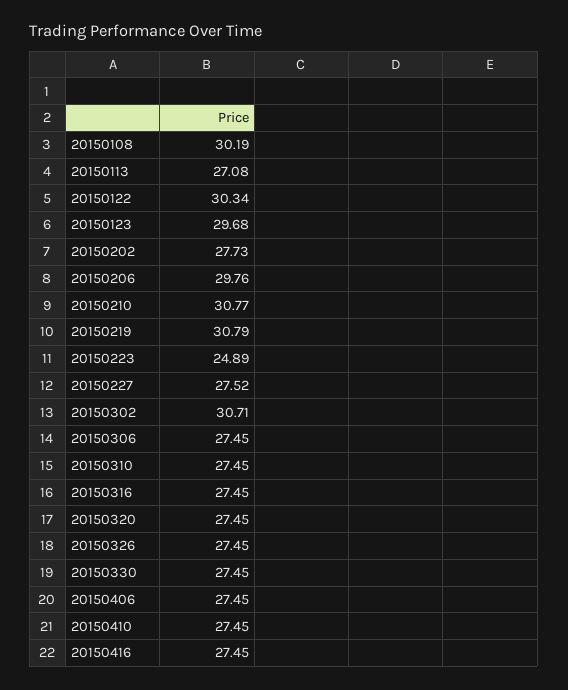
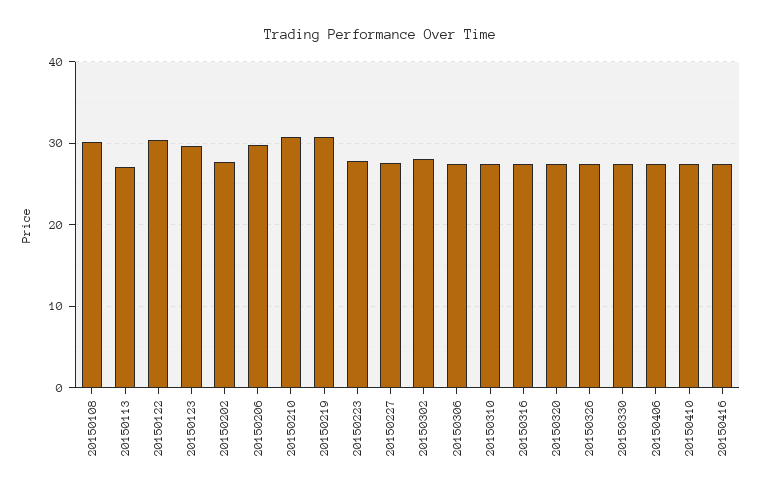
  {
    "20150108": 30.19,
    "20150113": 27.08,
    "20150122": 30.34,
    "20150123": 29.68,
    "20150202": 27.73,
    "20150206": 29.76,
    "20150210": 30.77,
    "20150219": 30.79,
-   "20150223": 24.89,
+   "20150223": 28,
    "20150227": 27.52,
-   "20150302": 30.71,
+   "20150302": 28,
    "20150306": 27.45,
    "20150310": 27.45,
    "20150316": 27.45,
    "20150320": 27.45,
    "20150326": 27.45,
    "20150330": 27.45,
    "20150406": 27.45,
    "20150410": 27.45,
    "20150416": 27.45
  }

